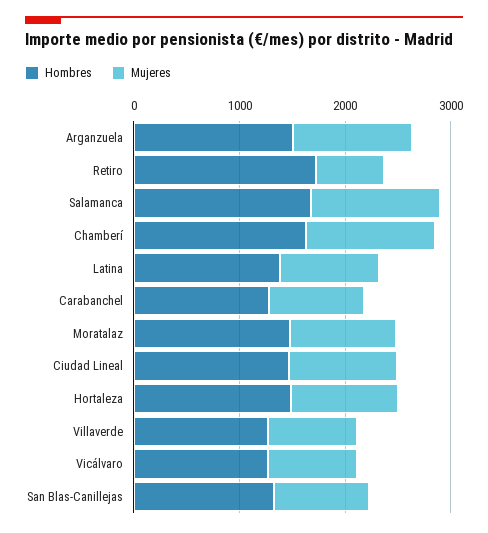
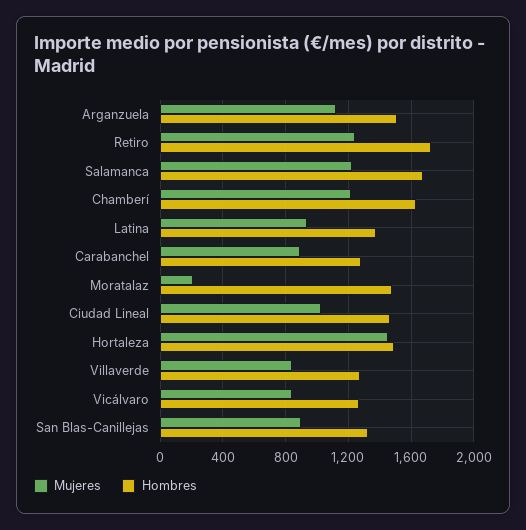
  {
    "Hombres": {
      "Arganzuela": 1500,
      "Retiro": 1750,
      "Salamanca": 1650,
      "Chamberí": 1650,
      "Latina": 1400,
      "Carabanchel": 1300,
      "Moratalaz": 1500,
      "Ciudad Lineal": 1450,
      "Hortaleza": 1500,
      "Villaverde": 1250,
      "Vicálvaro": 1250,
      "San Blas-Canillejas": 1350
    },
    "Mujeres": {
      "Arganzuela": 1100,
-     "Retiro": 600,
+     "Retiro": 1250,
      "Salamanca": 1250,
      "Chamberí": 1200,
      "Latina": 950,
      "Carabanchel": 900,
-     "Moratalaz": 1000,
+     "Moratalaz": 200,
      "Ciudad Lineal": 1050,
-     "Hortaleza": 1000,
+     "Hortaleza": 1450,
      "Villaverde": 850,
      "Vicálvaro": 850,
      "San Blas-Canillejas": 900
    }
  }

